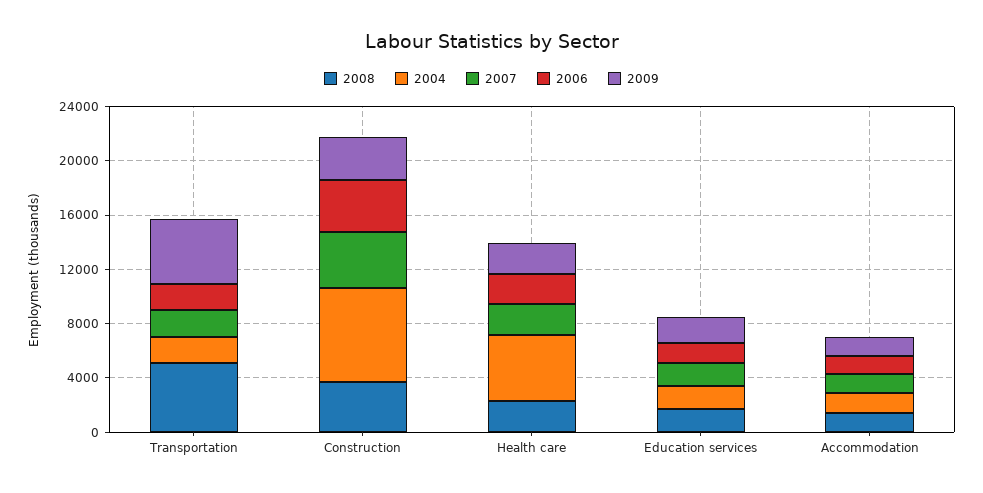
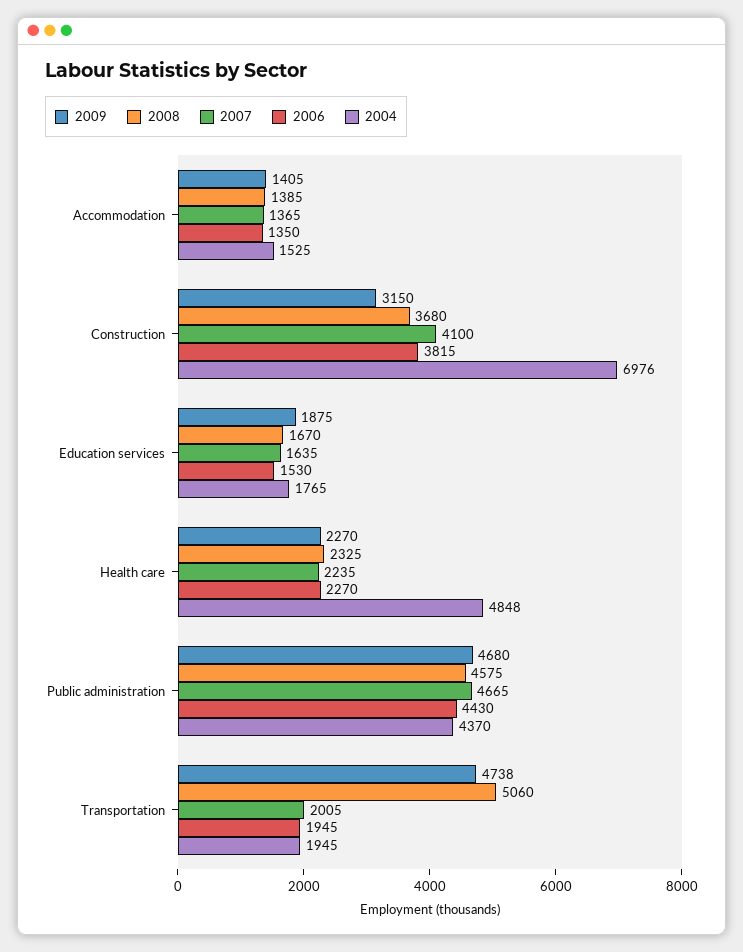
  {
    "2008": {
      "Transportation": 5060,
      "Construction": 3680,
      "Health care": 2325,
      "Education services": 1670,
-     "Accommodation": 1385
+     "Accommodation": 1385,
+     "Public administration": 4575
    },
    "2004": {
      "Transportation": 1945,
      "Construction": 6976,
      "Health care": 4848,
      "Education services": 1765,
-     "Accommodation": 1525
+     "Accommodation": 1525,
+     "Public administration": 4370
    },
    "2007": {
      "Transportation": 2005,
      "Construction": 4100,
      "Health care": 2235,
      "Education services": 1635,
-     "Accommodation": 1365
+     "Accommodation": 1365,
+     "Public administration": 4665
    },
    "2006": {
      "Transportation": 1945,
      "Construction": 3815,
      "Health care": 2270,
      "Education services": 1530,
-     "Accommodation": 1350
+     "Accommodation": 1350,
+     "Public administration": 4430
    },
    "2009": {
      "Transportation": 4738,
      "Construction": 3150,
      "Health care": 2270,
      "Education services": 1875,
-     "Accommodation": 1405
+     "Accommodation": 1405,
+     "Public administration": 4680
    }
  }

